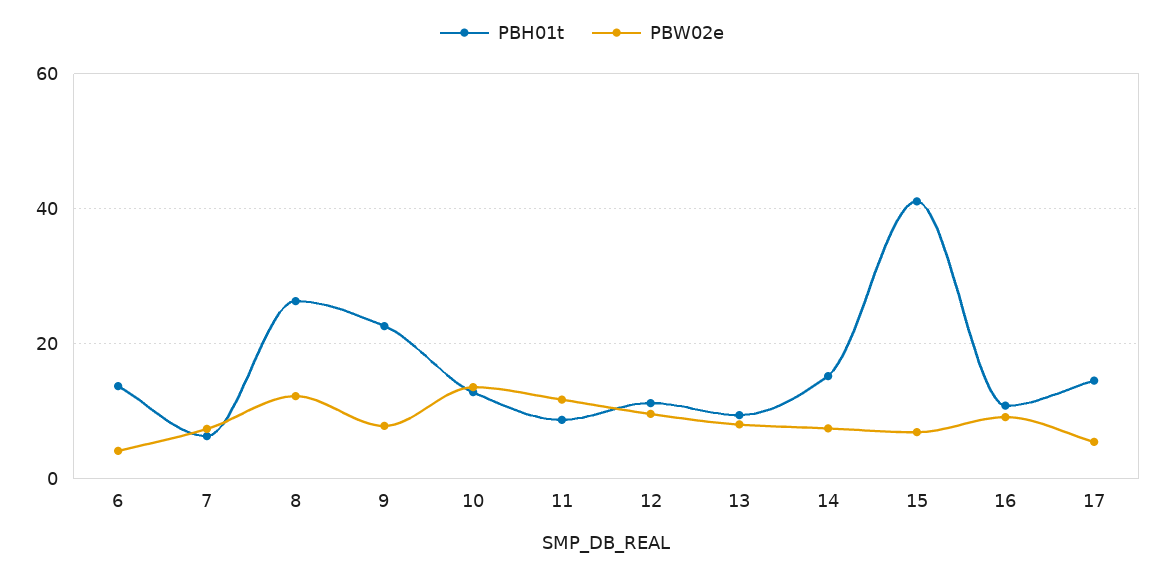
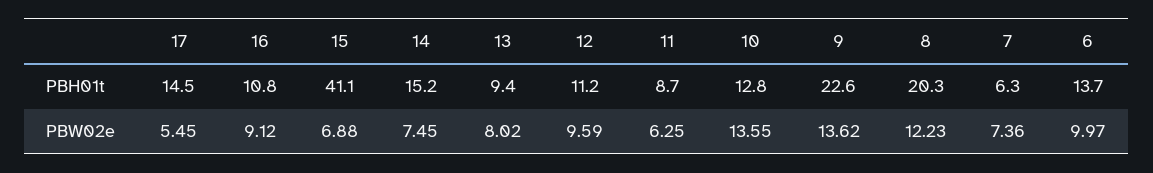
  {
    "PBH01t": {
      "6": 13.7,
      "7": 6.3,
-     "8": 26,
+     "8": 20.3,
      "9": 22.6,
      "10": 12.8,
      "11": 8.7,
      "12": 11.2,
      "13": 9.4,
      "14": 15.2,
      "15": 41.1,
      "16": 10.8,
      "17": 14.5
    },
    "PBW02e": {
-     "6": 4,
+     "6": 9.97,
      "7": 7.36,
      "8": 12.23,
-     "9": 8,
+     "9": 13.62,
      "10": 13.55,
-     "11": 12,
+     "11": 6.25,
      "12": 9.59,
      "13": 8.02,
      "14": 7.45,
      "15": 6.88,
      "16": 9.12,
      "17": 5.45
    }
  }

